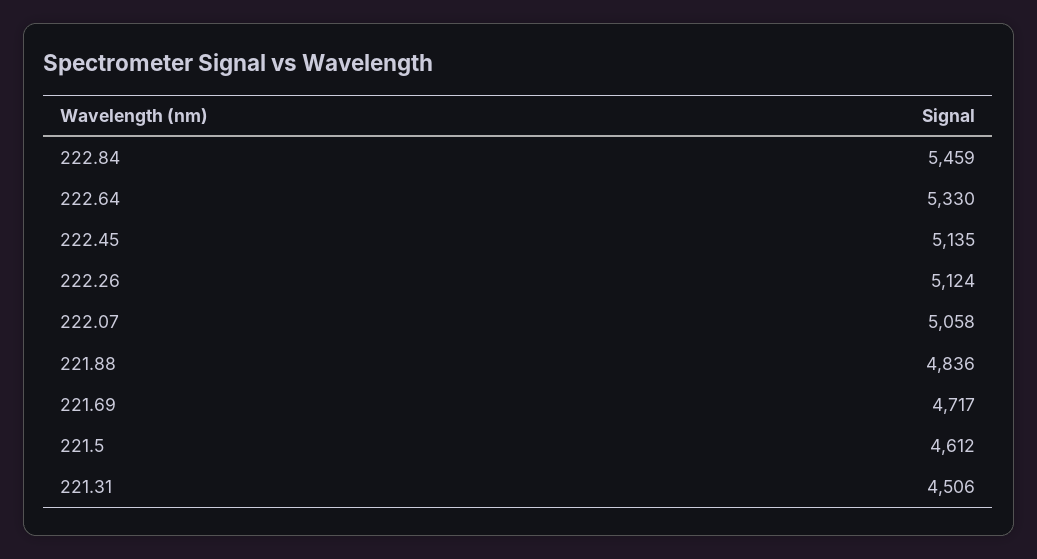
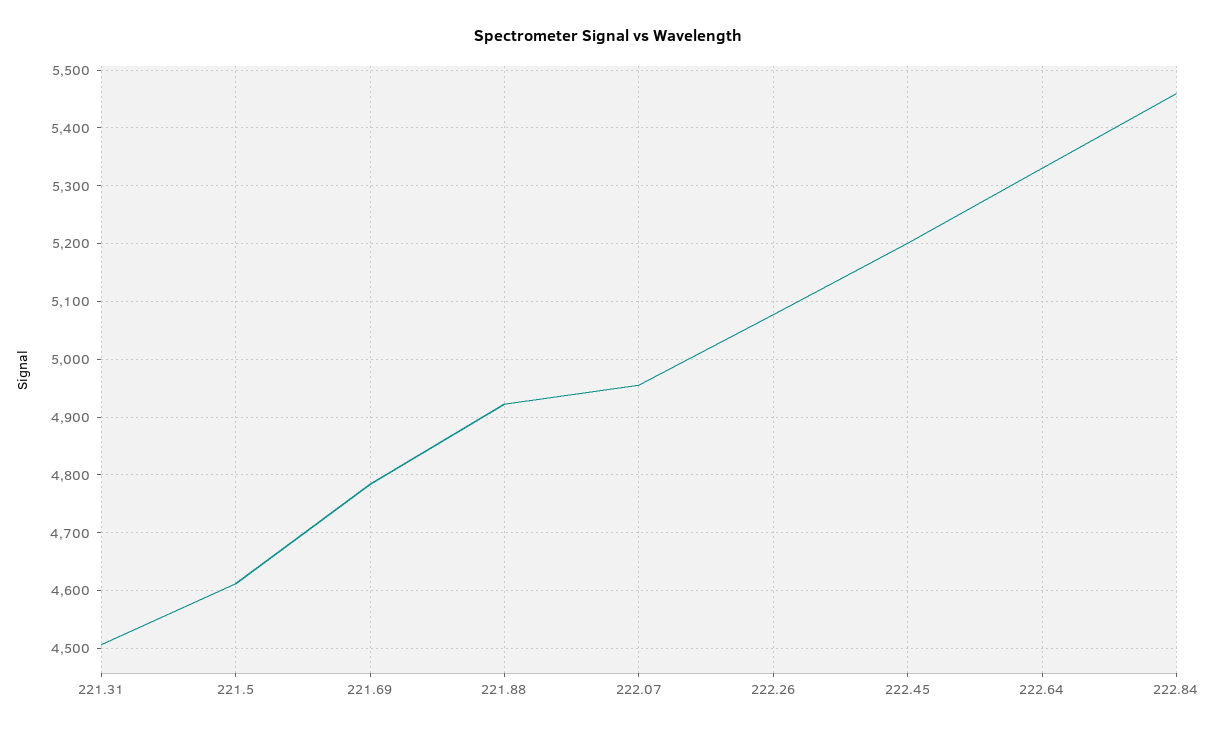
  {
    "222.84": 5459,
    "222.64": 5330,
-   "222.45": 5135,
+   "222.45": 5200,
-   "222.26": 5124,
+   "222.26": 5080,
-   "222.07": 5058,
+   "222.07": 4960,
-   "221.88": 4836,
+   "221.88": 4920,
-   "221.69": 4717,
+   "221.69": 4780,
    "221.5": 4612,
    "221.31": 4506
  }

